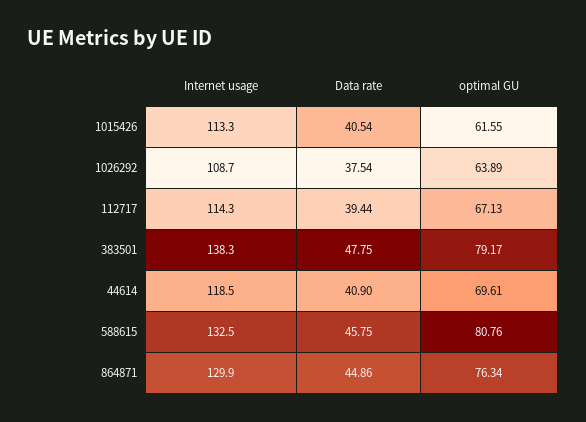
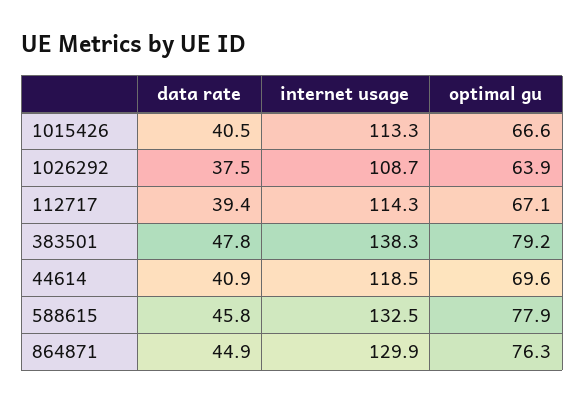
  {
    "Internet usage": {
      "1015426": 113.3,
      "1026292": 108.7,
      "112717": 114.3,
      "383501": 138.3,
      "44614": 118.5,
      "588615": 132.5,
      "864871": 129.9
    },
    "Data rate": {
      "1015426": 40.54,
      "1026292": 37.54,
      "112717": 39.44,
      "383501": 47.75,
      "44614": 40.9,
      "588615": 45.75,
      "864871": 44.86
    },
    "optimal GU": {
-     "1015426": 61.55,
+     "1015426": 66.6,
      "1026292": 63.89,
      "112717": 67.13,
      "383501": 79.17,
      "44614": 69.61,
-     "588615": 80.76,
+     "588615": 77.9,
      "864871": 76.34
    }
  }

